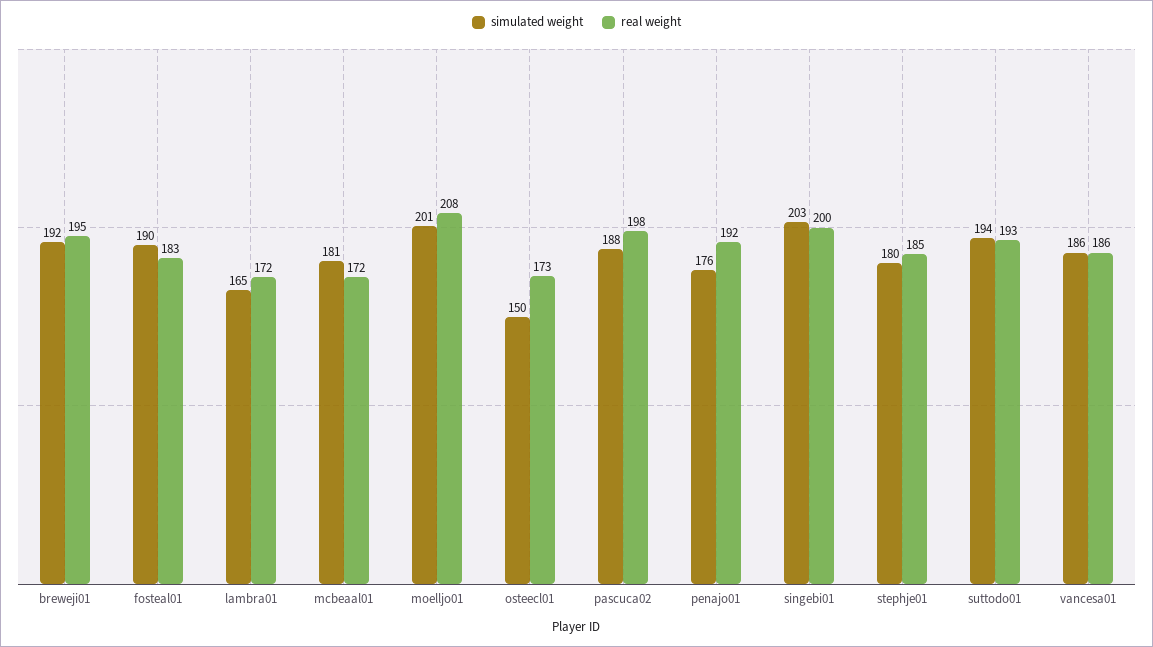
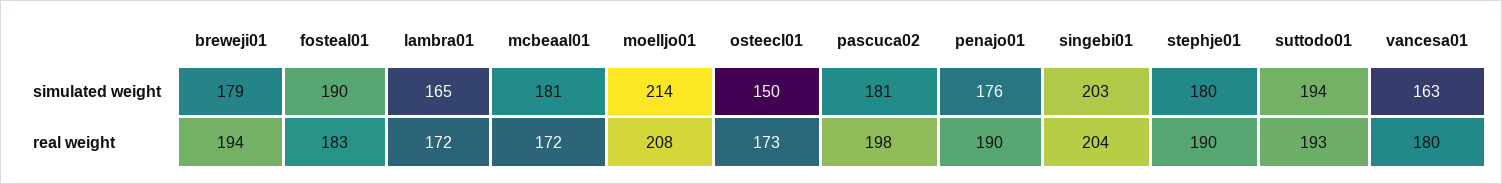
  {
    "simulated weight": {
-     "breweji01": 192,
+     "breweji01": 179,
      "fosteal01": 190,
      "lambra01": 165,
      "mcbeaal01": 181,
-     "moelljo01": 201,
+     "moelljo01": 214,
      "osteecl01": 150,
-     "pascuca02": 188,
+     "pascuca02": 181,
      "penajo01": 176,
      "singebi01": 203,
      "stephje01": 180,
      "suttodo01": 194,
-     "vancesa01": 186
+     "vancesa01": 163
    },
    "real weight": {
-     "breweji01": 195,
+     "breweji01": 194,
      "fosteal01": 183,
      "lambra01": 172,
      "mcbeaal01": 172,
      "moelljo01": 208,
      "osteecl01": 173,
      "pascuca02": 198,
-     "penajo01": 192,
+     "penajo01": 190,
-     "singebi01": 200,
+     "singebi01": 204,
-     "stephje01": 185,
+     "stephje01": 190,
      "suttodo01": 193,
-     "vancesa01": 186
+     "vancesa01": 180
    }
  }

